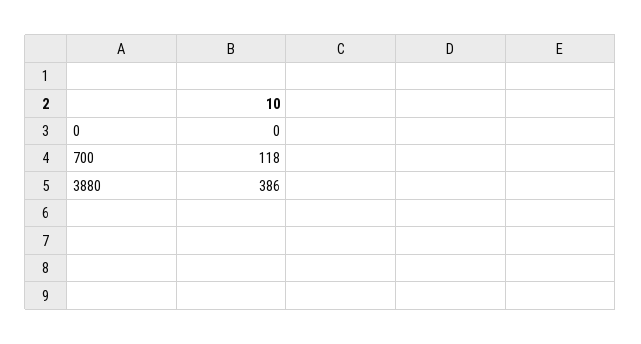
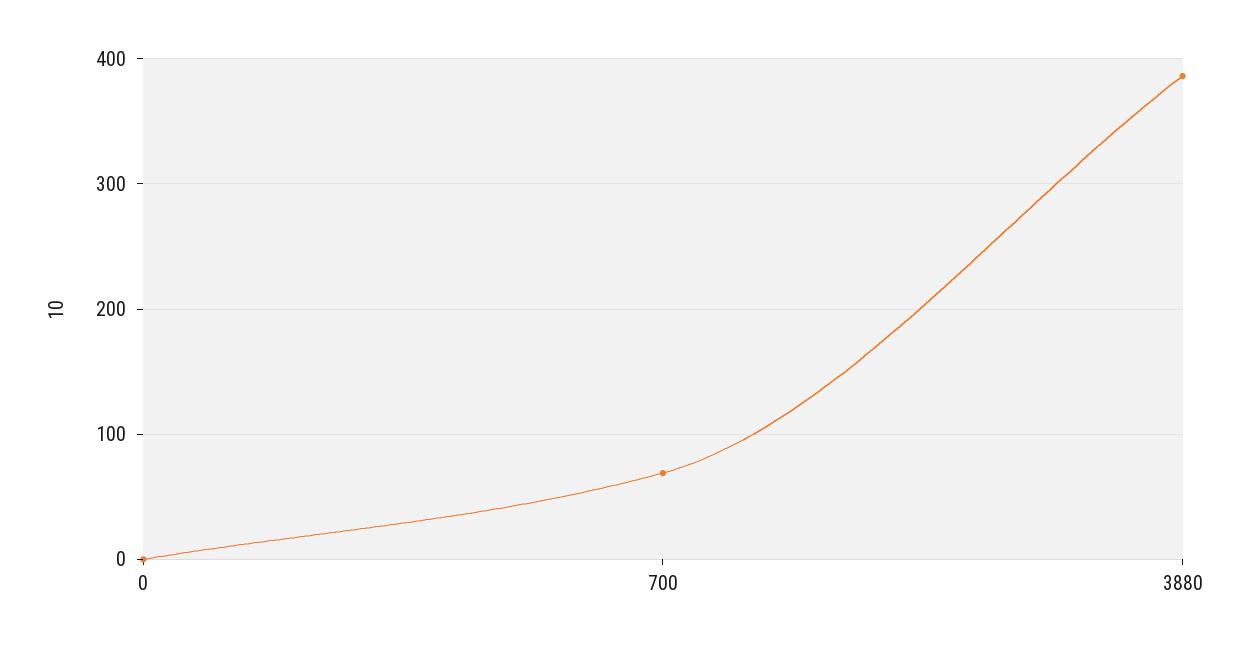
  {
    "0": 0,
-   "700": 118,
+   "700": 70,
    "3880": 386
  }

